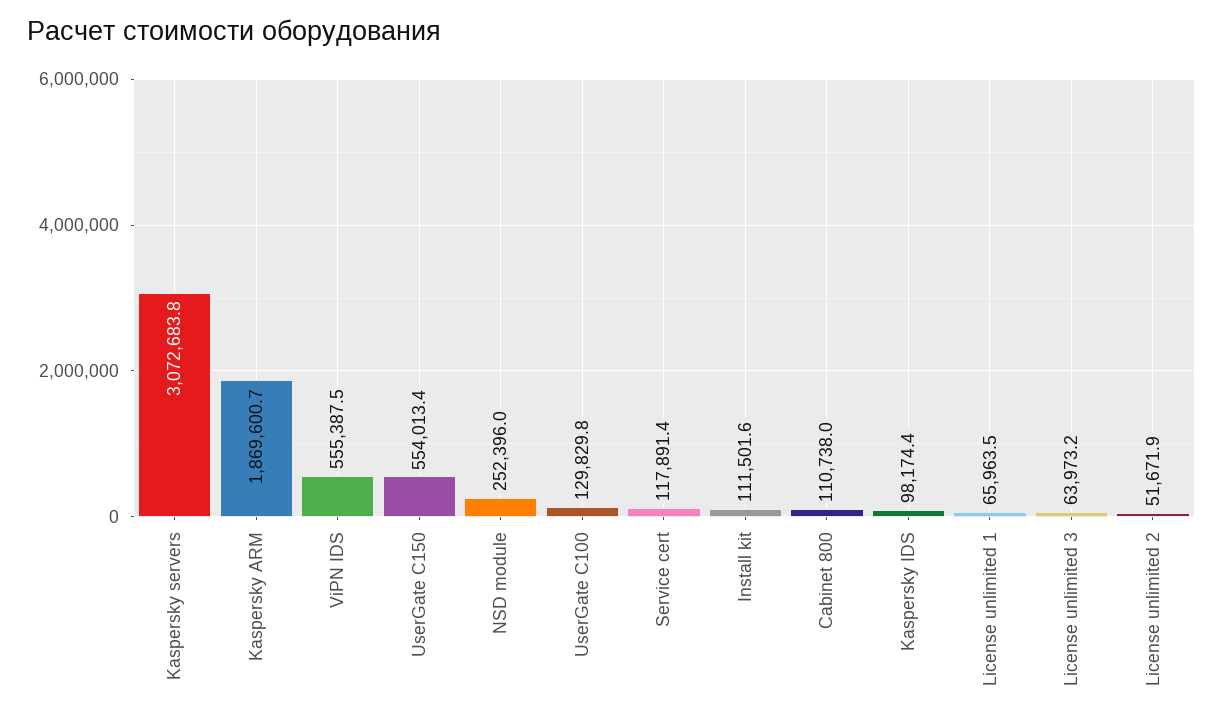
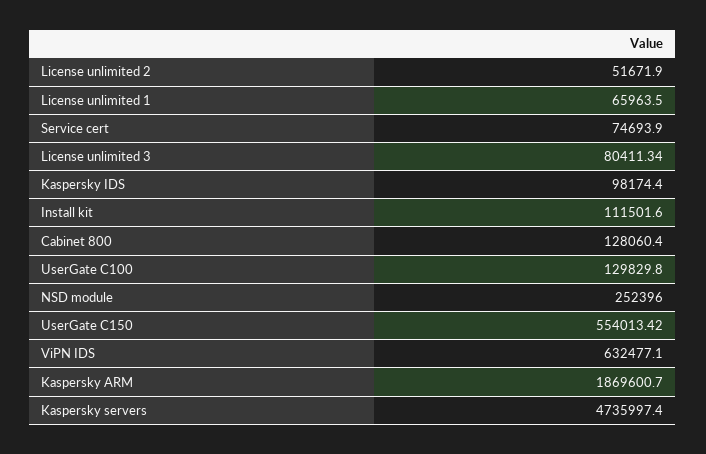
  {
-   "Kaspersky servers": 3072683.8,
+   "Kaspersky servers": 4735997.4,
    "Kaspersky ARM": 1869600.7,
-   "ViPN IDS": 555387.5,
+   "ViPN IDS": 632477.1,
    "UserGate C150": 554013.42,
    "NSD module": 252396,
    "UserGate C100": 129829.8,
-   "Service cert": 117891.4,
+   "Service cert": 74693.9,
    "Install kit": 111501.6,
-   "Cabinet 800": 110738,
+   "Cabinet 800": 128060.4,
    "Kaspersky IDS": 98174.4,
    "License unlimited 1": 65963.5,
-   "License unlimited 3": 63973.2,
+   "License unlimited 3": 80411.34,
    "License unlimited 2": 51671.9
  }

